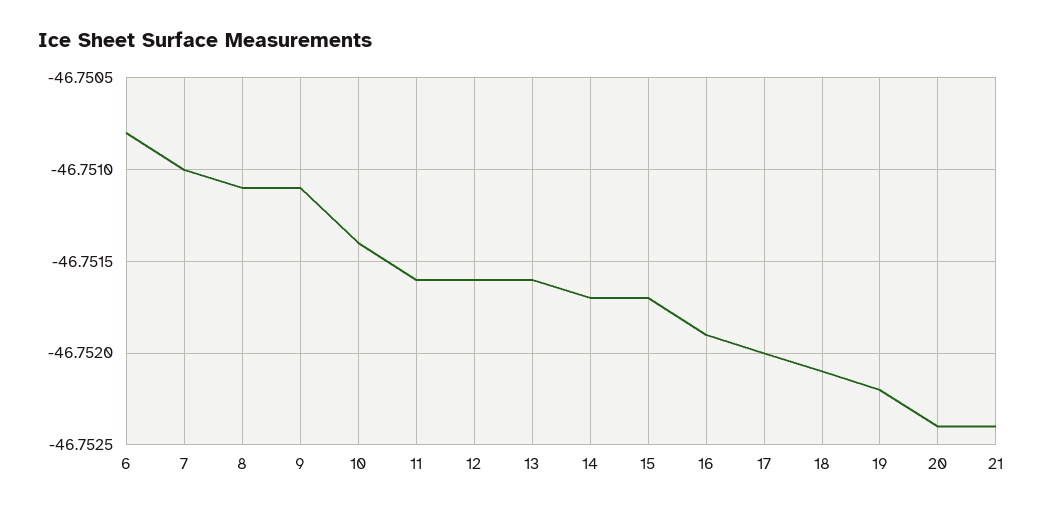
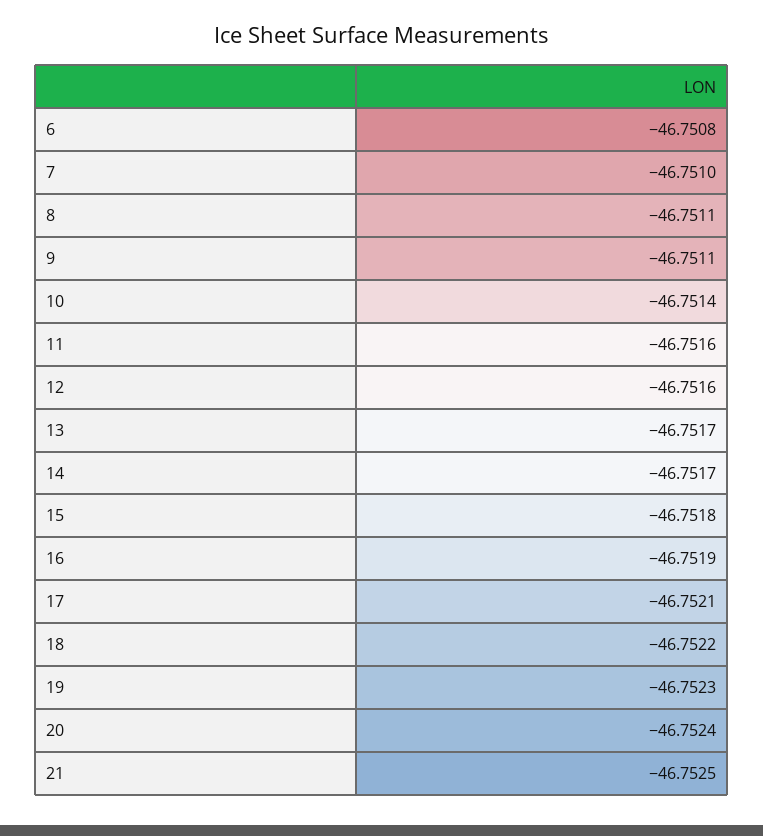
  {
    "6": -46.7508,
    "7": -46.751,
    "8": -46.7511,
    "9": -46.7511,
    "10": -46.7514,
    "11": -46.7516,
    "12": -46.7516,
-   "13": -46.7516,
+   "13": -46.7517,
    "14": -46.7517,
-   "15": -46.7517,
+   "15": -46.7518,
    "16": -46.7519,
-   "17": -46.752,
+   "17": -46.7521,
-   "18": -46.7521,
+   "18": -46.7522,
-   "19": -46.7522,
+   "19": -46.7523,
    "20": -46.7524,
-   "21": -46.7524
+   "21": -46.7525
  }

